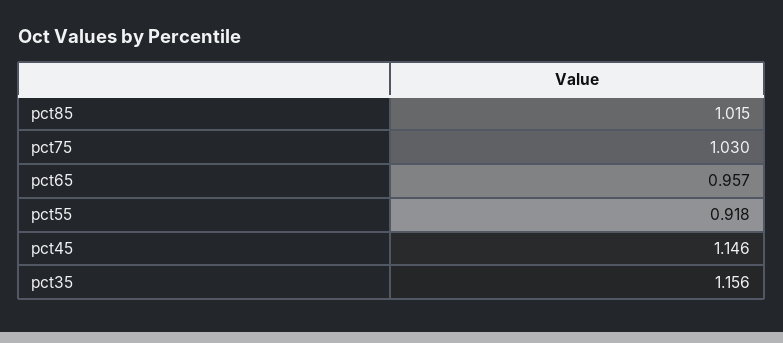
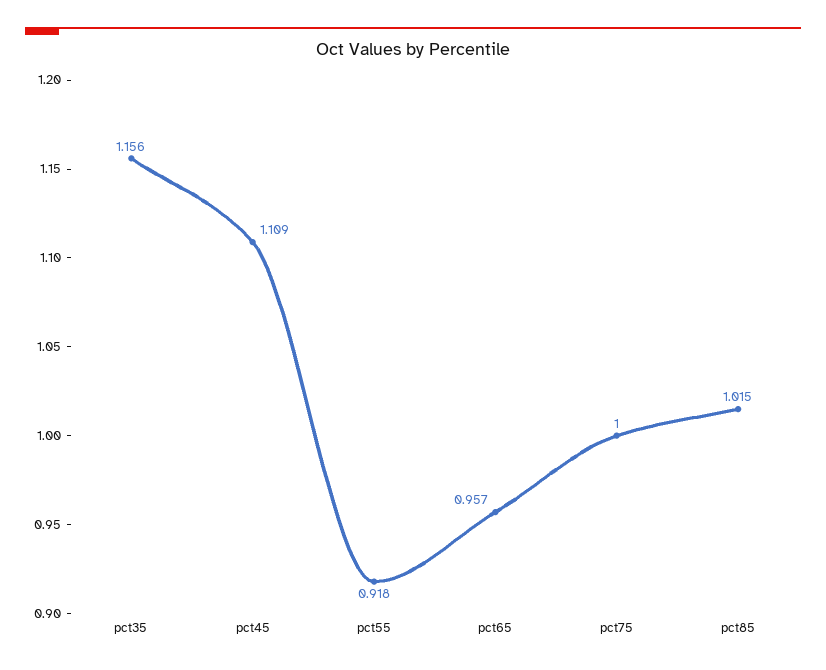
  {
    "pct85": 1.015,
-   "pct75": 1.03,
+   "pct75": 1,
    "pct65": 0.957,
    "pct55": 0.918,
-   "pct45": 1.146,
+   "pct45": 1.109,
    "pct35": 1.156
  }

